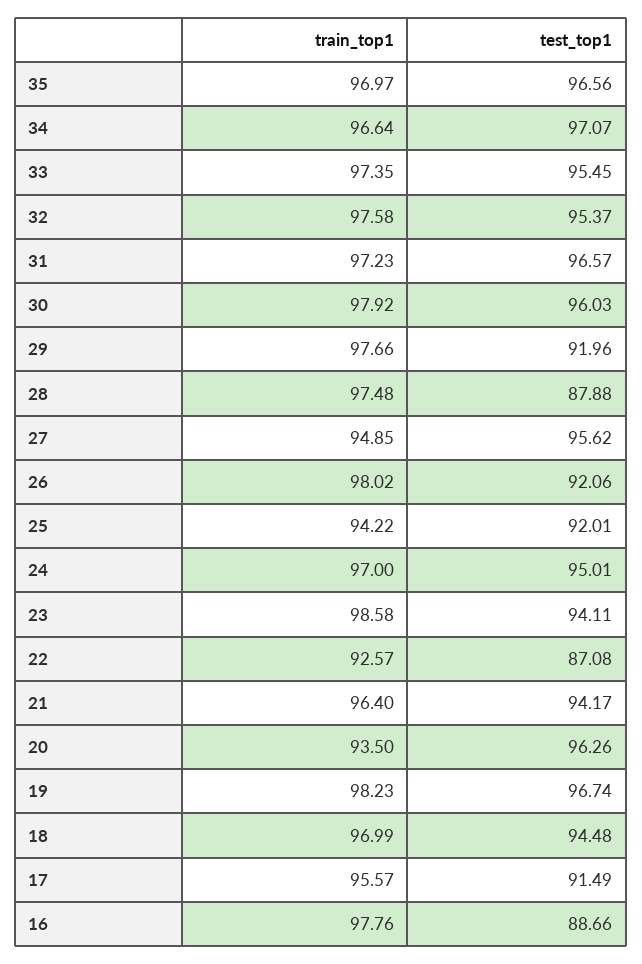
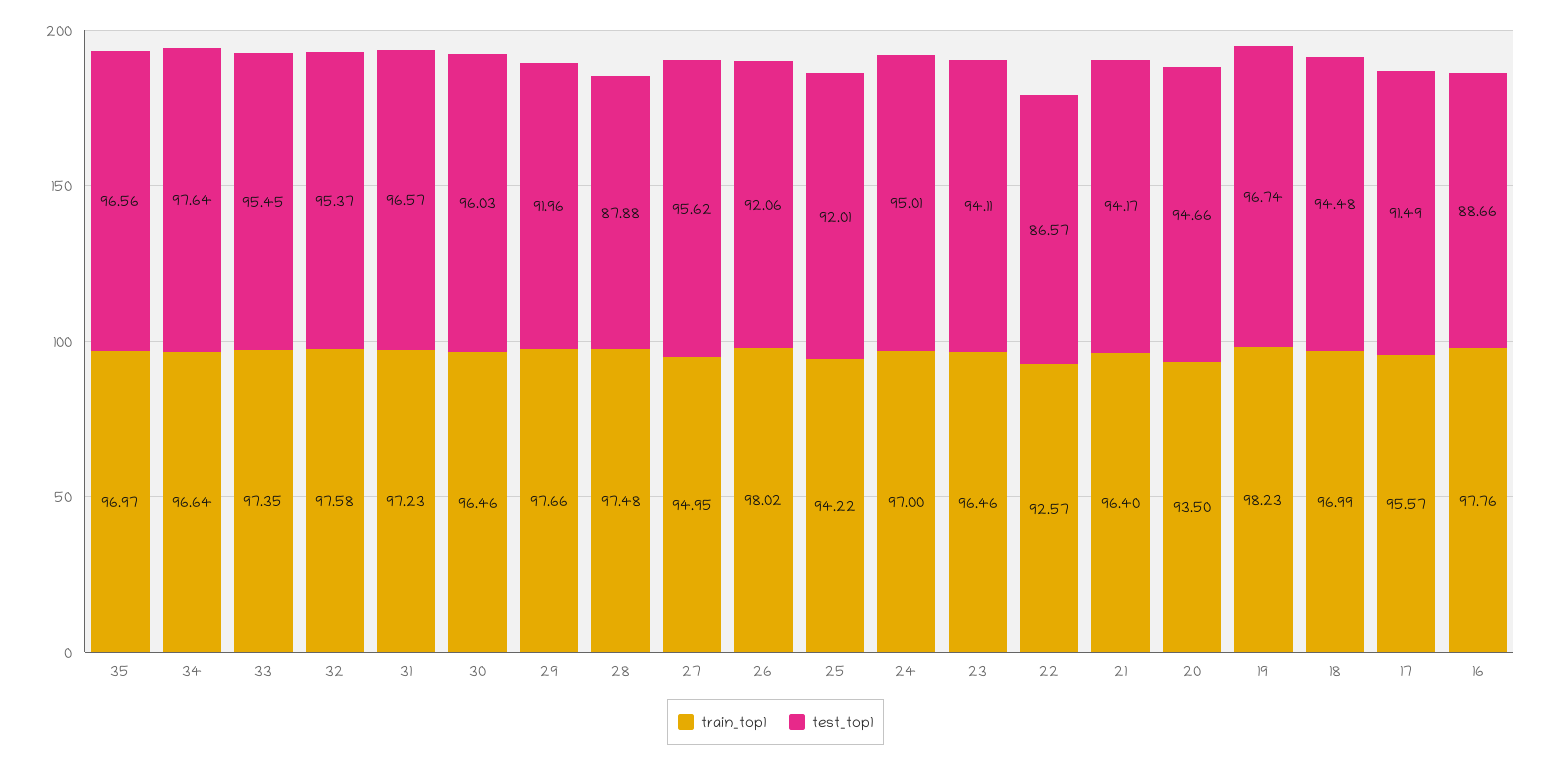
  {
    "train_top1": {
      "35": 96.97,
      "34": 96.64,
      "33": 97.35,
      "32": 97.58,
      "31": 97.23,
-     "30": 97.92,
+     "30": 96.46,
      "29": 97.66,
      "28": 97.48,
-     "27": 94.85,
+     "27": 94.95,
      "26": 98.02,
      "25": 94.22,
      "24": 97,
-     "23": 98.58,
+     "23": 96.46,
      "22": 92.57,
      "21": 96.4,
      "20": 93.5,
      "19": 98.23,
      "18": 96.99,
      "17": 95.57,
      "16": 97.76
    },
    "test_top1": {
      "35": 96.56,
-     "34": 97.07,
+     "34": 97.64,
      "33": 95.45,
      "32": 95.37,
      "31": 96.57,
      "30": 96.03,
      "29": 91.96,
      "28": 87.88,
      "27": 95.62,
      "26": 92.06,
      "25": 92.01,
      "24": 95.01,
      "23": 94.11,
-     "22": 87.08,
+     "22": 86.57,
      "21": 94.17,
-     "20": 96.26,
+     "20": 94.66,
      "19": 96.74,
      "18": 94.48,
      "17": 91.49,
      "16": 88.66
    }
  }

